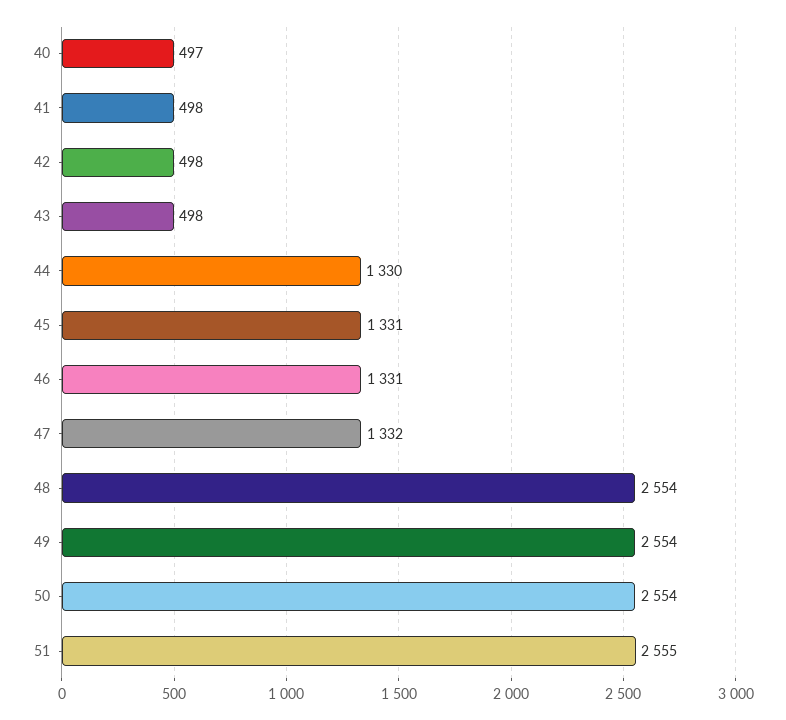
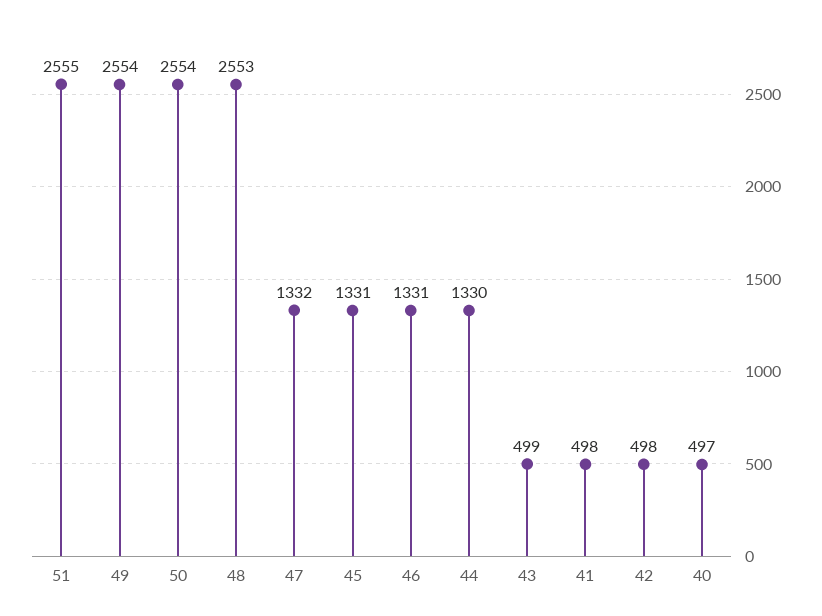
  {
    "40": 497,
    "41": 498,
    "42": 498,
-   "43": 498,
+   "43": 499,
    "44": 1330,
    "45": 1331,
    "46": 1331,
    "47": 1332,
-   "48": 2554,
+   "48": 2553,
    "49": 2554,
    "50": 2554,
    "51": 2555
  }

